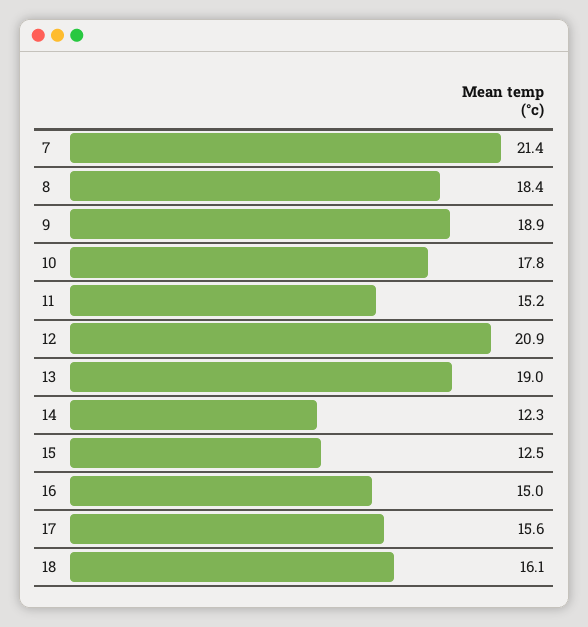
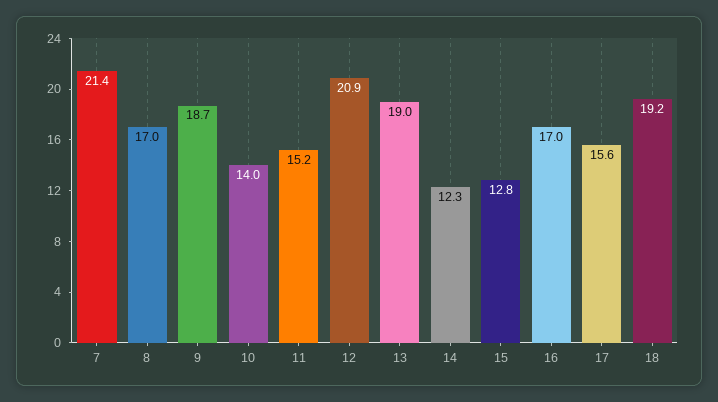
  {
    "7": 21.4,
-   "8": 18.4,
+   "8": 17,
-   "9": 18.9,
+   "9": 18.7,
-   "10": 17.8,
+   "10": 14,
    "11": 15.2,
    "12": 20.9,
    "13": 19,
    "14": 12.3,
-   "15": 12.5,
+   "15": 12.8,
-   "16": 15,
+   "16": 17,
    "17": 15.6,
-   "18": 16.1
+   "18": 19.2
  }

